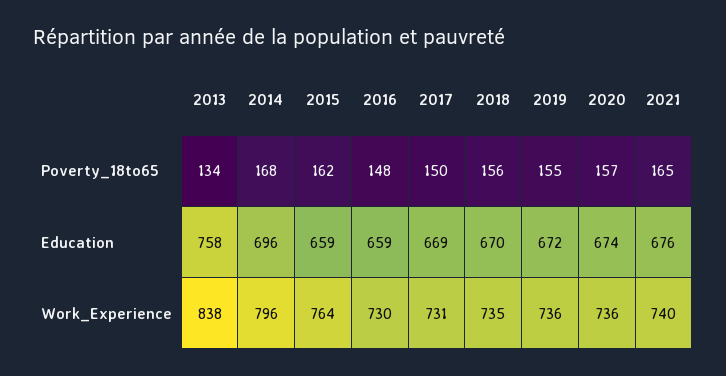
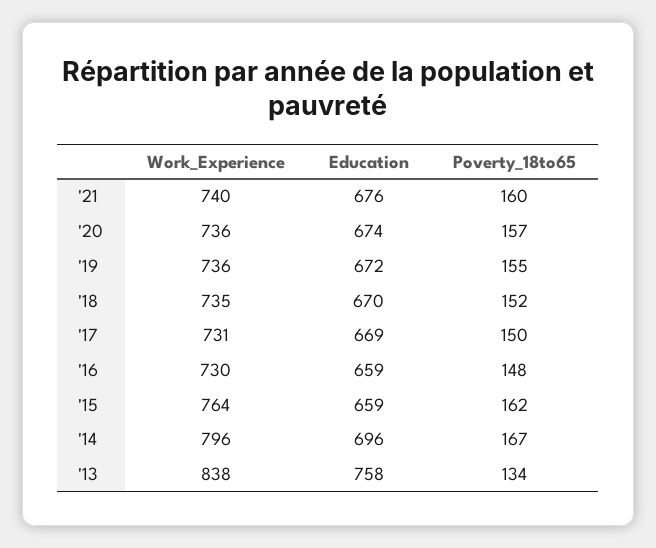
  {
    "2013": {
      "Poverty_18to65": 134,
      "Education": 758,
      "Work_Experience": 838
    },
    "2014": {
-     "Poverty_18to65": 168,
+     "Poverty_18to65": 167,
      "Education": 696,
      "Work_Experience": 796
    },
    "2015": {
      "Poverty_18to65": 162,
      "Education": 659,
      "Work_Experience": 764
    },
    "2016": {
      "Poverty_18to65": 148,
      "Education": 659,
      "Work_Experience": 730
    },
    "2017": {
      "Poverty_18to65": 150,
      "Education": 669,
      "Work_Experience": 731
    },
    "2018": {
-     "Poverty_18to65": 156,
+     "Poverty_18to65": 152,
      "Education": 670,
      "Work_Experience": 735
    },
    "2019": {
      "Poverty_18to65": 155,
      "Education": 672,
      "Work_Experience": 736
    },
    "2020": {
      "Poverty_18to65": 157,
      "Education": 674,
      "Work_Experience": 736
    },
    "2021": {
-     "Poverty_18to65": 165,
+     "Poverty_18to65": 160,
      "Education": 676,
      "Work_Experience": 740
    }
  }

